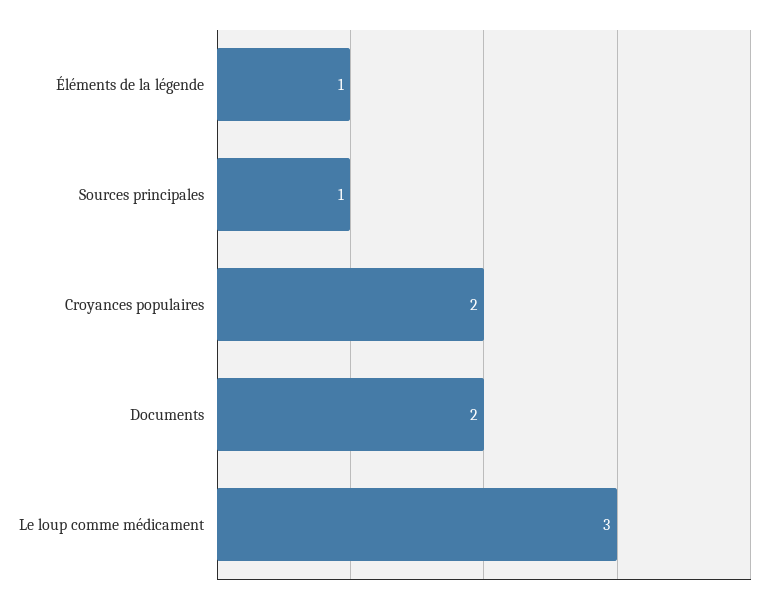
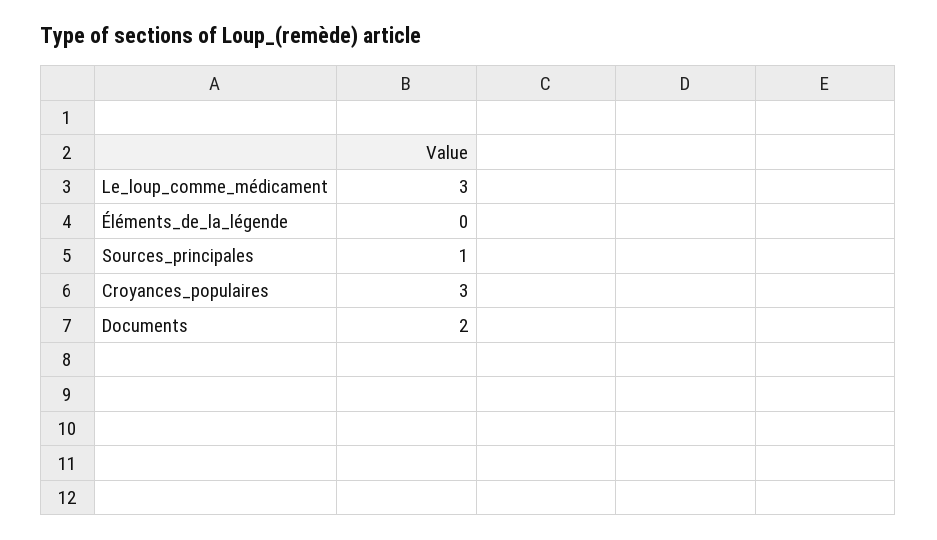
  {
-   "Éléments de la légende": 1,
+   "Éléments de la légende": 0,
    "Sources principales": 1,
-   "Croyances populaires": 2,
+   "Croyances populaires": 3,
    "Documents": 2,
    "Le loup comme médicament": 3
  }

